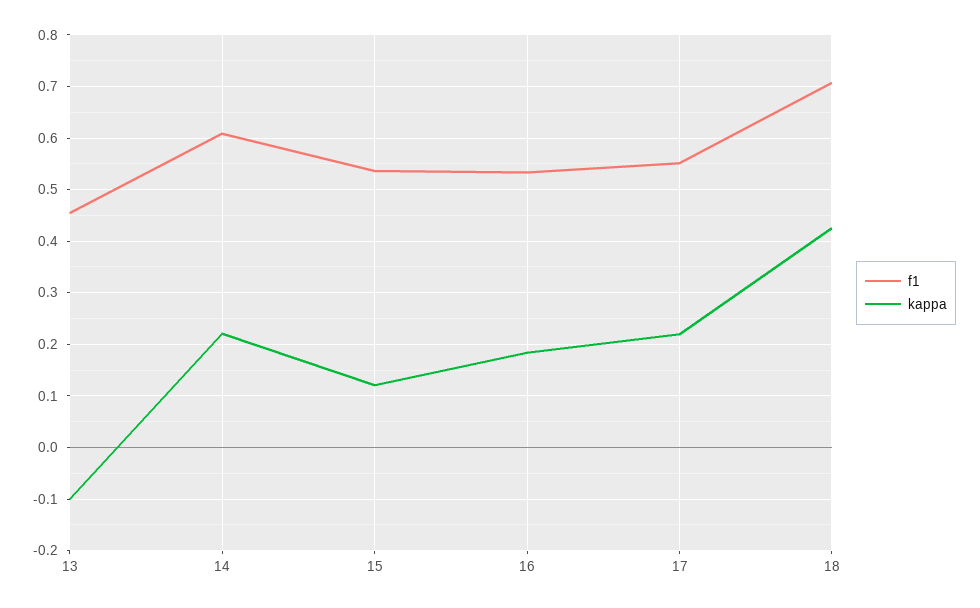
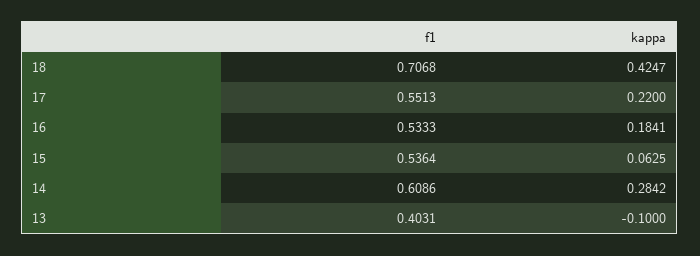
  {
    "f1": {
-     "13": 0.46,
+     "13": 0.4031,
      "14": 0.6086,
      "15": 0.5364,
      "16": 0.5333,
      "17": 0.5513,
      "18": 0.7068
    },
    "kappa": {
      "13": -0.1,
-     "14": 0.22,
+     "14": 0.2842,
-     "15": 0.12,
+     "15": 0.0625,
      "16": 0.1841,
      "17": 0.22,
      "18": 0.4247
    }
  }

